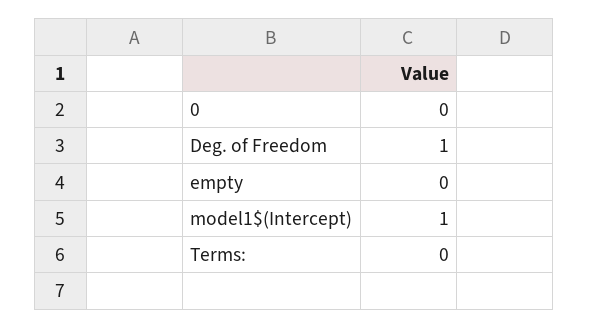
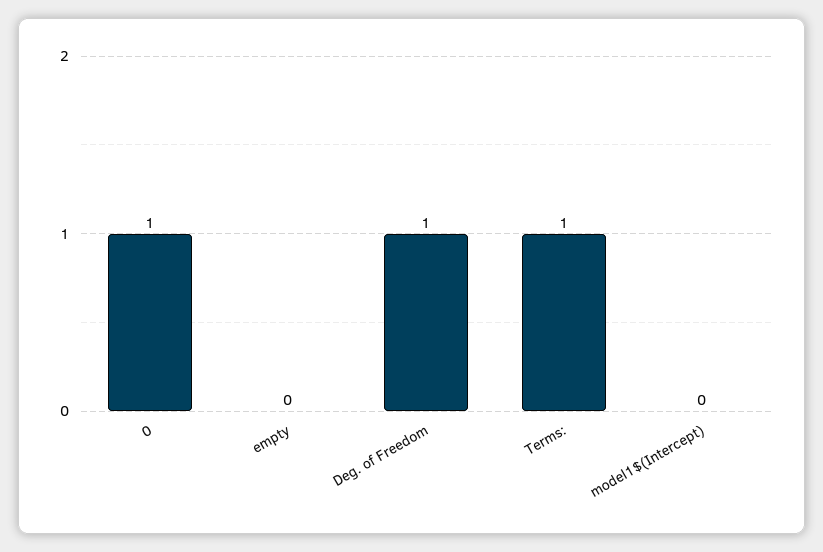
  {
-   "0": 0,
+   "0": 1,
    "Deg. of Freedom": 1,
    "empty": 0,
-   "model1$(Intercept)": 1,
+   "model1$(Intercept)": 0,
-   "Terms:": 0
+   "Terms:": 1
  }

